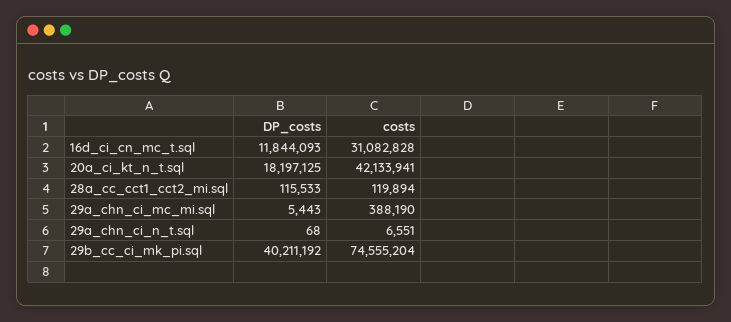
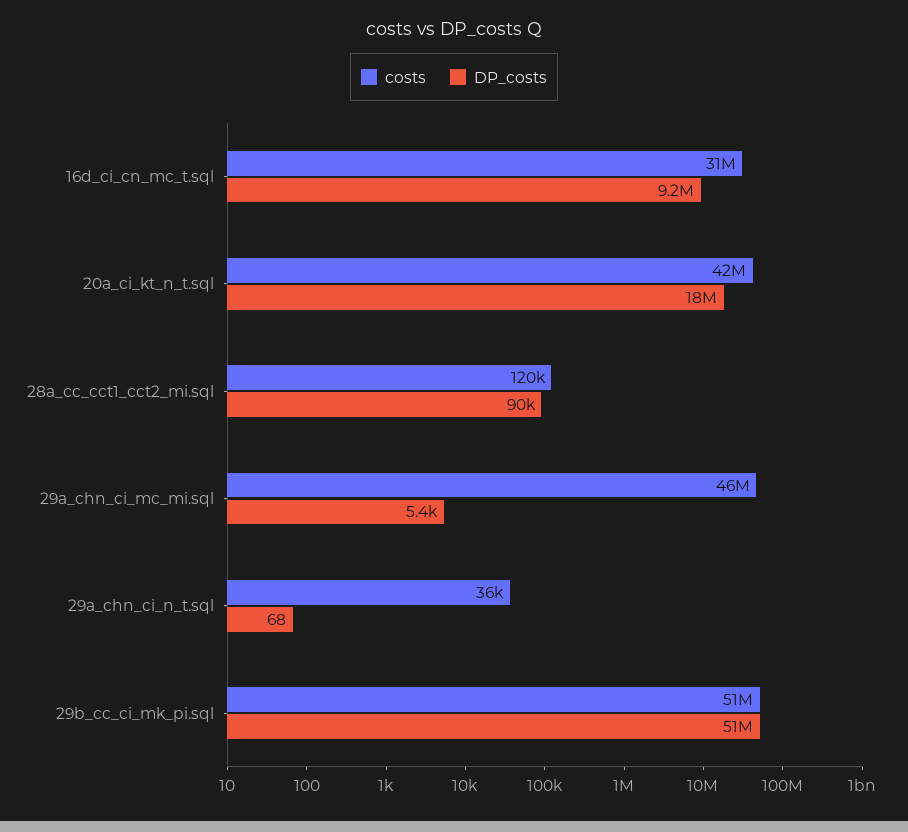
  {
    "DP_costs": {
-     "16d_ci_cn_mc_t.sql": 11844093,
+     "16d_ci_cn_mc_t.sql": 9200000,
      "20a_ci_kt_n_t.sql": 18197125,
-     "28a_cc_cct1_cct2_mi.sql": 115533,
+     "28a_cc_cct1_cct2_mi.sql": 90000,
      "29a_chn_ci_mc_mi.sql": 5443,
      "29a_chn_ci_n_t.sql": 68,
-     "29b_cc_ci_mk_pi.sql": 40211192
+     "29b_cc_ci_mk_pi.sql": 51000000
    },
    "costs": {
      "16d_ci_cn_mc_t.sql": 31082828,
      "20a_ci_kt_n_t.sql": 42133941,
      "28a_cc_cct1_cct2_mi.sql": 119894,
-     "29a_chn_ci_mc_mi.sql": 388190,
+     "29a_chn_ci_mc_mi.sql": 46000000,
-     "29a_chn_ci_n_t.sql": 6551,
+     "29a_chn_ci_n_t.sql": 36000,
-     "29b_cc_ci_mk_pi.sql": 74555204
+     "29b_cc_ci_mk_pi.sql": 51000000
    }
  }

